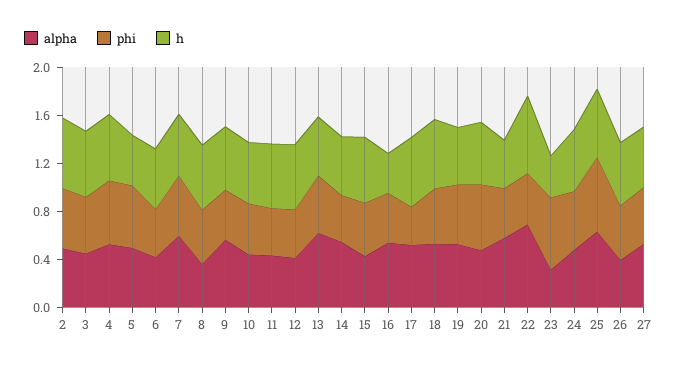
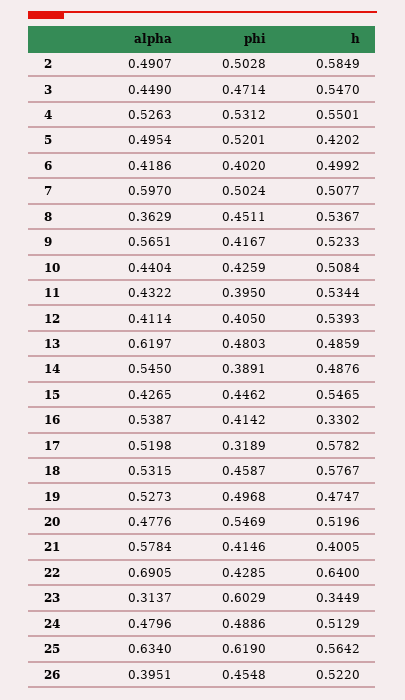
  {
    "alpha": {
      "2": 0.4907,
      "3": 0.449,
      "4": 0.5263,
      "5": 0.4954,
      "6": 0.4186,
      "7": 0.597,
      "8": 0.3629,
      "9": 0.5651,
      "10": 0.4404,
      "11": 0.4322,
      "12": 0.4114,
      "13": 0.6197,
      "14": 0.545,
      "15": 0.4265,
      "16": 0.5387,
      "17": 0.5198,
      "18": 0.5315,
      "19": 0.5273,
      "20": 0.4776,
      "21": 0.5784,
      "22": 0.6905,
      "23": 0.3137,
      "24": 0.4796,
      "25": 0.634,
-     "26": 0.3951,
+     "26": 0.3951
-     "27": 0.5
    },
    "phi": {
      "2": 0.5028,
      "3": 0.4714,
      "4": 0.5312,
      "5": 0.5201,
      "6": 0.402,
      "7": 0.5024,
      "8": 0.4511,
      "9": 0.4167,
      "10": 0.4259,
      "11": 0.395,
      "12": 0.405,
      "13": 0.4803,
      "14": 0.3891,
      "15": 0.4462,
      "16": 0.4142,
      "17": 0.3189,
      "18": 0.4587,
      "19": 0.4968,
      "20": 0.5469,
      "21": 0.4146,
      "22": 0.4285,
      "23": 0.6029,
      "24": 0.4886,
      "25": 0.619,
-     "26": 0.4548,
+     "26": 0.4548
-     "27": 0.5
    },
    "h": {
      "2": 0.5849,
      "3": 0.547,
      "4": 0.5501,
      "5": 0.4202,
      "6": 0.4992,
      "7": 0.5077,
      "8": 0.5367,
      "9": 0.5233,
      "10": 0.5084,
      "11": 0.5344,
      "12": 0.5393,
      "13": 0.4859,
      "14": 0.4876,
      "15": 0.5465,
      "16": 0.3302,
      "17": 0.5782,
      "18": 0.5767,
      "19": 0.4747,
      "20": 0.5196,
      "21": 0.4005,
      "22": 0.64,
      "23": 0.3449,
      "24": 0.5129,
      "25": 0.5642,
-     "26": 0.522,
+     "26": 0.522
-     "27": 0.5
    }
  }

